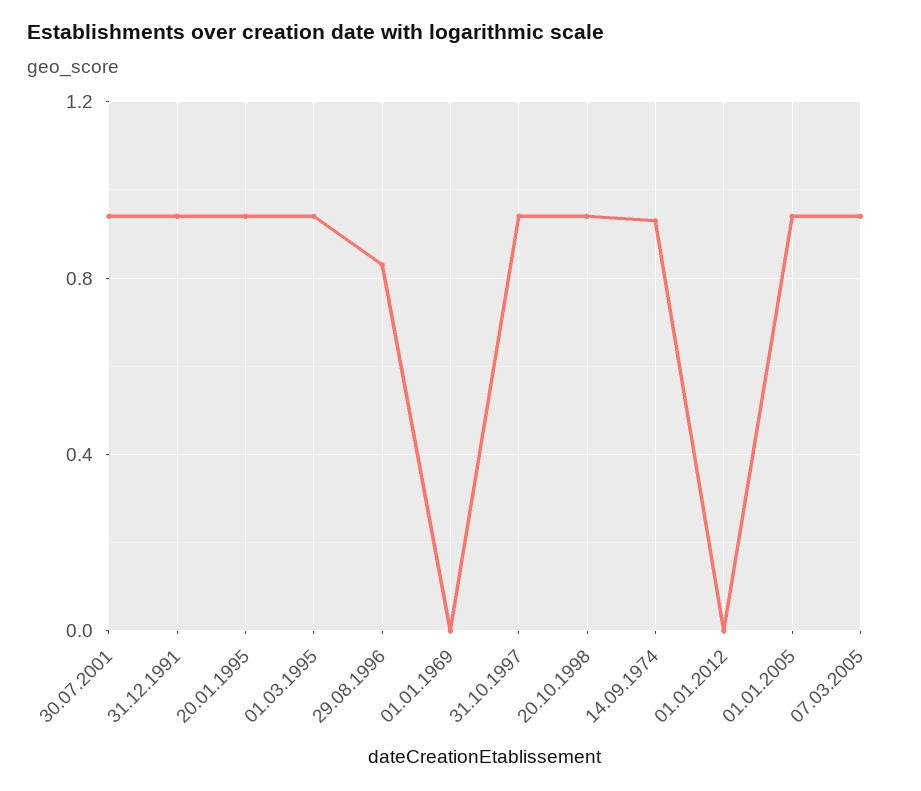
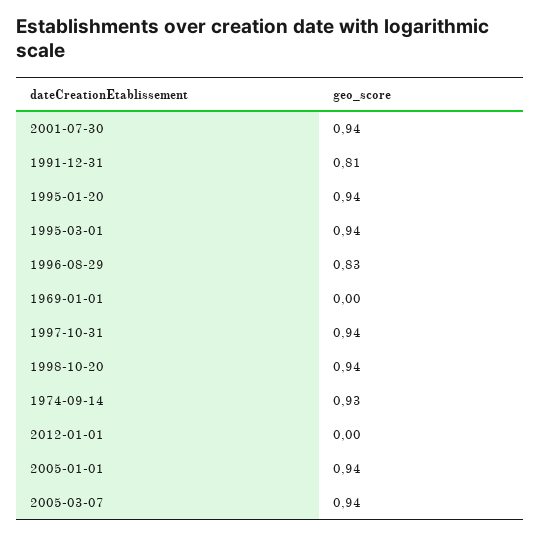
  {
    "30.07.2001": 0.94,
-   "31.12.1991": 0.95,
+   "31.12.1991": 0.81,
    "20.01.1995": 0.94,
    "01.03.1995": 0.94,
    "29.08.1996": 0.83,
    "01.01.1969": 0,
    "31.10.1997": 0.94,
    "20.10.1998": 0.94,
    "14.09.1974": 0.93,
    "01.01.2012": 0,
    "01.01.2005": 0.94,
    "07.03.2005": 0.94
  }

